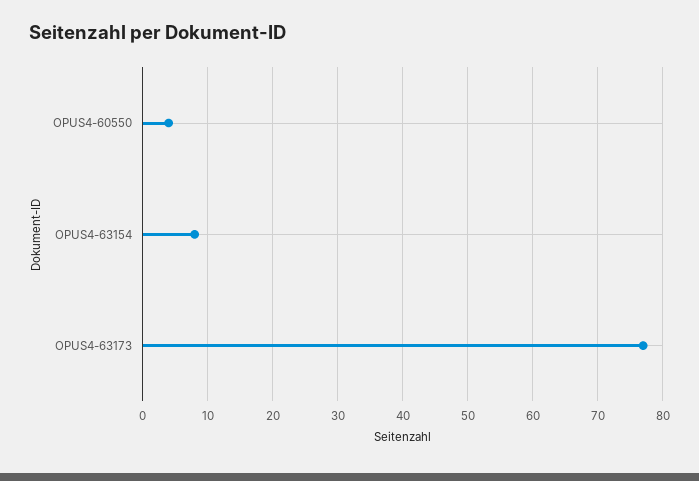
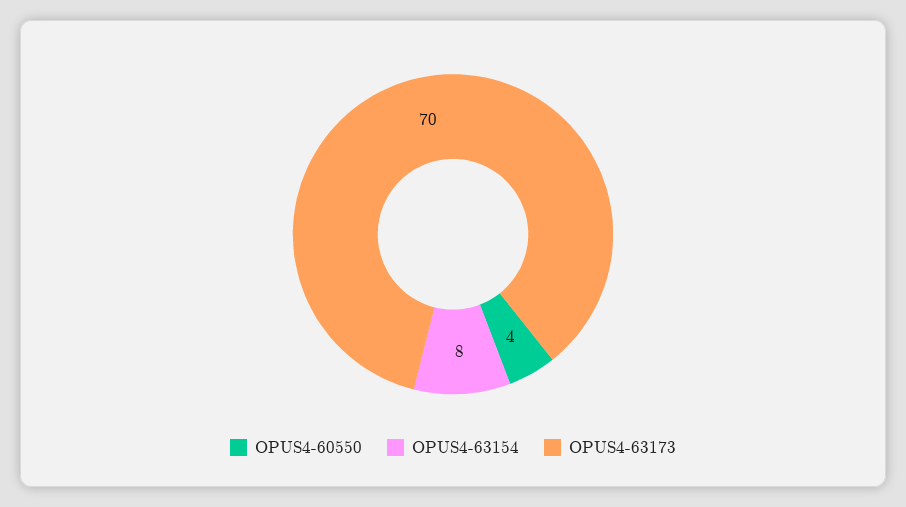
  {
    "OPUS4-60550": 4,
    "OPUS4-63154": 8,
-   "OPUS4-63173": 77
+   "OPUS4-63173": 70
  }

